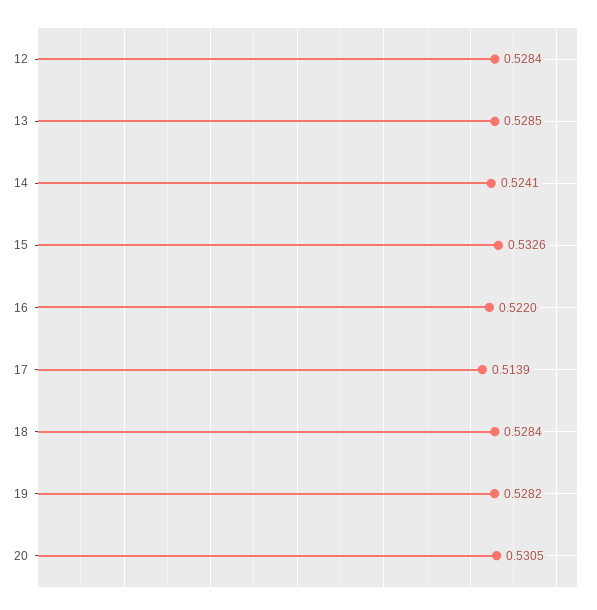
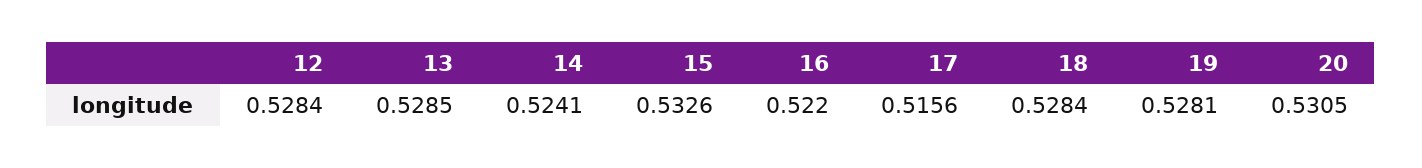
  {
    "12": 0.5284,
    "13": 0.5285,
    "14": 0.5241,
    "15": 0.5326,
    "16": 0.522,
-   "17": 0.5139,
+   "17": 0.5156,
    "18": 0.5284,
-   "19": 0.5282,
+   "19": 0.5281,
    "20": 0.5305
  }

